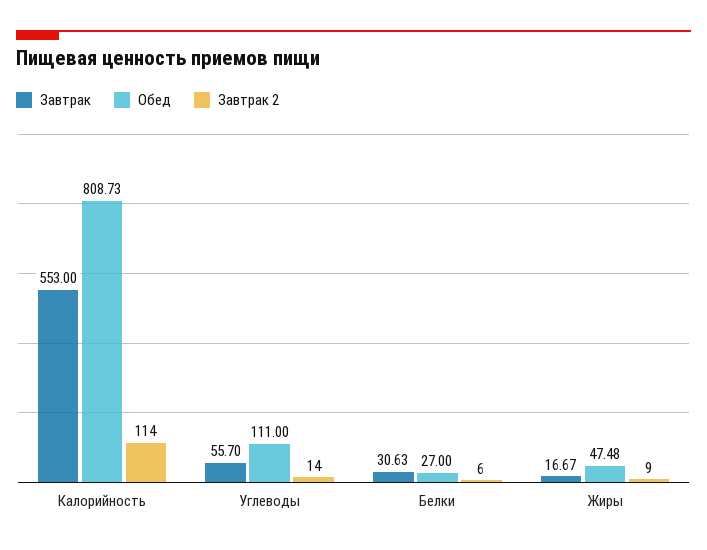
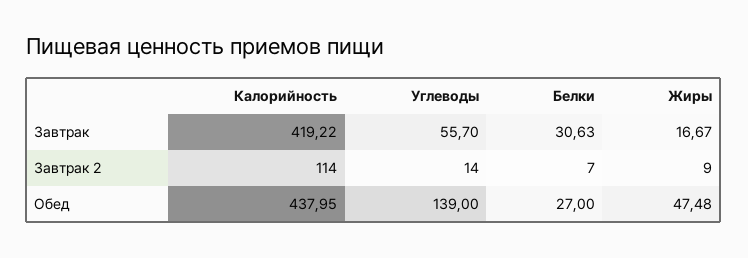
  {
    "Завтрак": {
-     "Калорийность": 553,
+     "Калорийность": 419.22,
      "Углеводы": 55.7,
      "Белки": 30.63,
      "Жиры": 16.67
    },
    "Обед": {
-     "Калорийность": 808.73,
+     "Калорийность": 437.95,
-     "Углеводы": 111,
+     "Углеводы": 139,
      "Белки": 27,
      "Жиры": 47.48
    },
    "Завтрак 2": {
      "Калорийность": 114,
      "Углеводы": 14,
-     "Белки": 6,
+     "Белки": 7,
      "Жиры": 9
    }
  }

